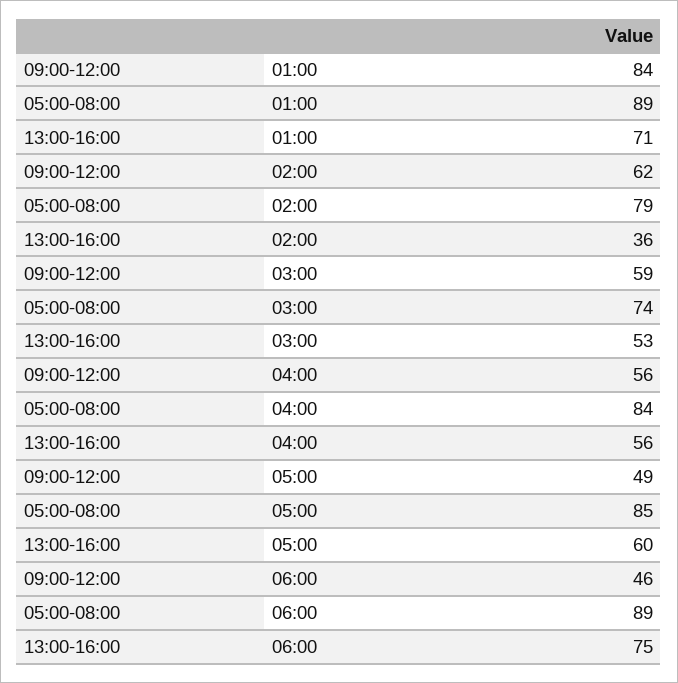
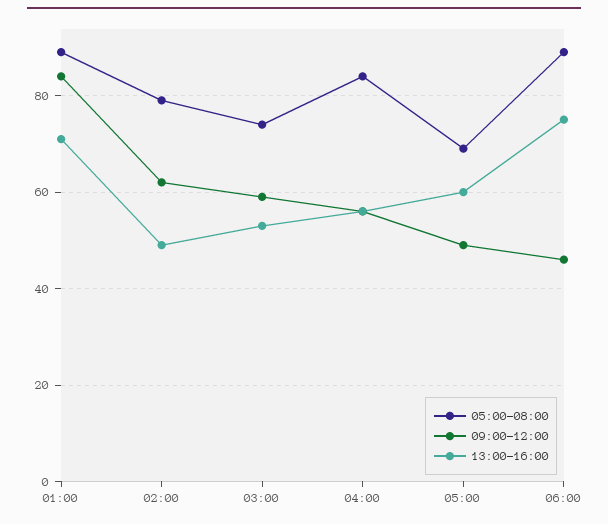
  {
    "09:00-12:00": {
      "01:00": 84,
      "02:00": 62,
      "03:00": 59,
      "04:00": 56,
      "05:00": 49,
      "06:00": 46
    },
    "05:00-08:00": {
      "01:00": 89,
      "02:00": 79,
      "03:00": 74,
      "04:00": 84,
-     "05:00": 85,
+     "05:00": 70,
      "06:00": 89
    },
    "13:00-16:00": {
      "01:00": 71,
-     "02:00": 36,
+     "02:00": 50,
      "03:00": 53,
      "04:00": 56,
      "05:00": 60,
      "06:00": 75
    }
  }

